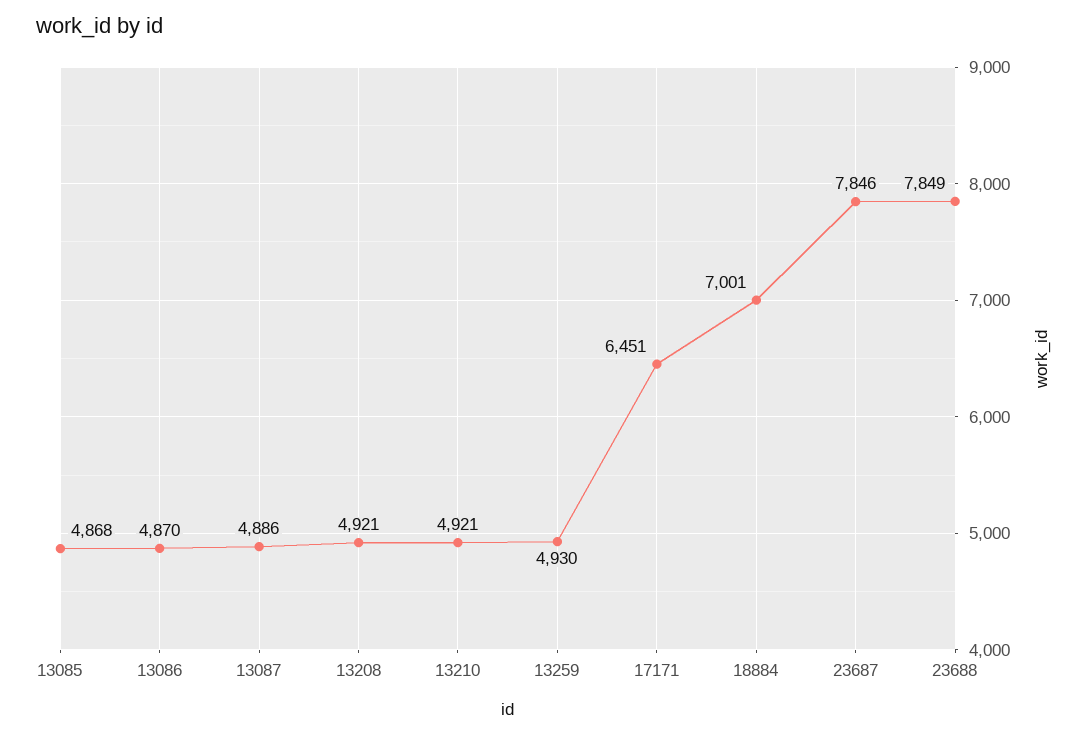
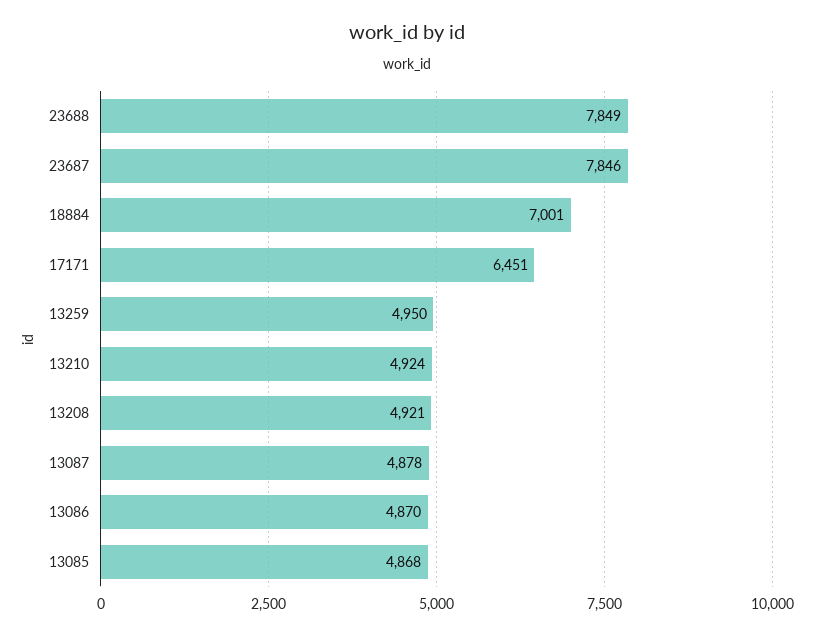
  {
    "13085": 4868,
    "13086": 4870,
-   "13087": 4886,
+   "13087": 4878,
    "13208": 4921,
-   "13210": 4921,
+   "13210": 4924,
-   "13259": 4930,
+   "13259": 4950,
    "17171": 6451,
    "18884": 7001,
    "23687": 7846,
    "23688": 7849
  }

